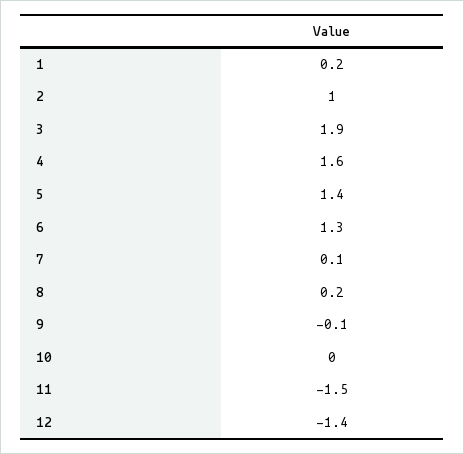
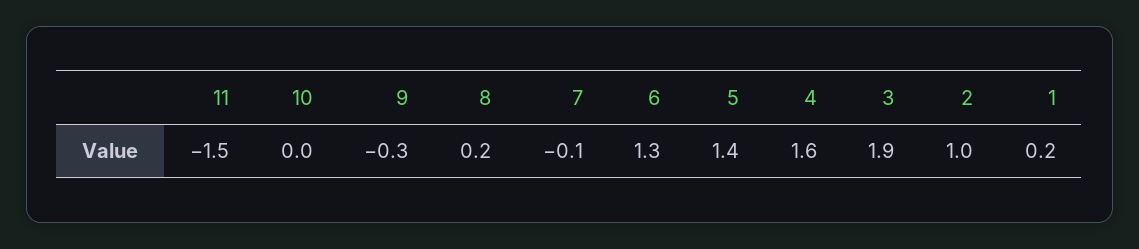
  {
    "1": 0.2,
    "2": 1,
    "3": 1.9,
    "4": 1.6,
    "5": 1.4,
    "6": 1.3,
-   "7": 0.1,
+   "7": -0.1,
    "8": 0.2,
-   "9": -0.1,
+   "9": -0.3,
    "10": 0,
-   "11": -1.5,
+   "11": -1.5
-   "12": -1.4
  }

